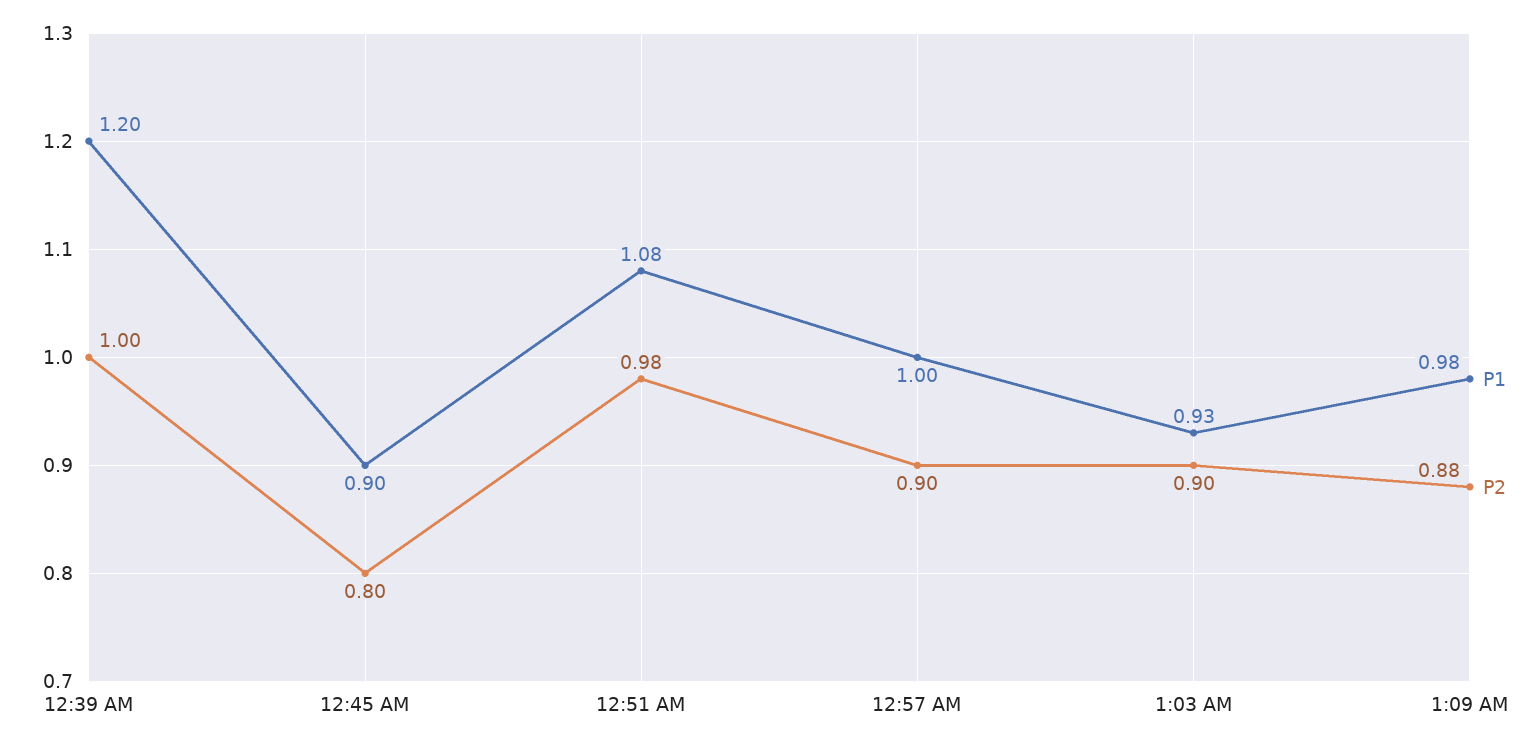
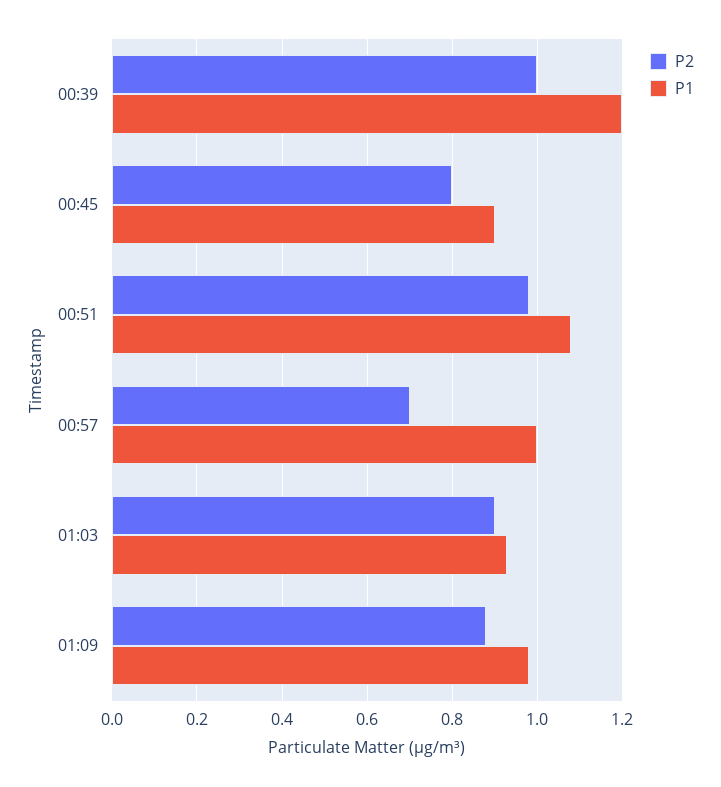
  {
    "P1": {
      "12:39 AM": 1.2,
      "12:45 AM": 0.9,
      "12:51 AM": 1.08,
      "12:57 AM": 1,
      "1:03 AM": 0.93,
      "1:09 AM": 0.98
    },
    "P2": {
      "12:39 AM": 1,
      "12:45 AM": 0.8,
      "12:51 AM": 0.98,
-     "12:57 AM": 0.9,
+     "12:57 AM": 0.7,
      "1:03 AM": 0.9,
      "1:09 AM": 0.88
    }
  }

